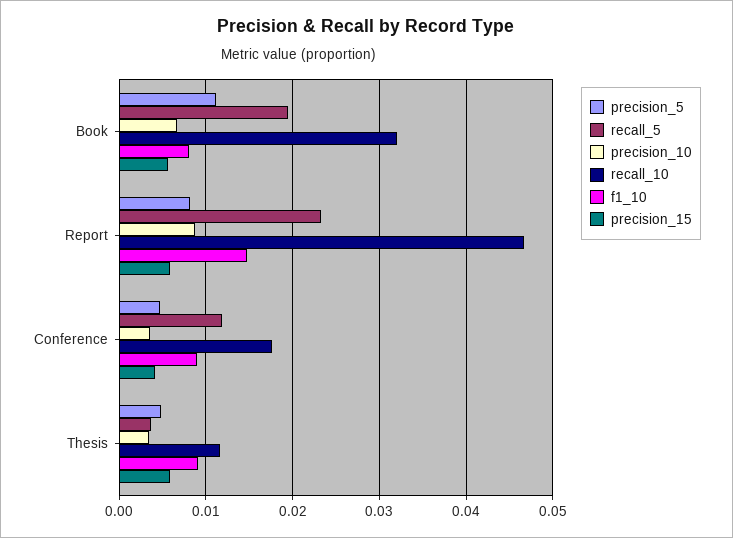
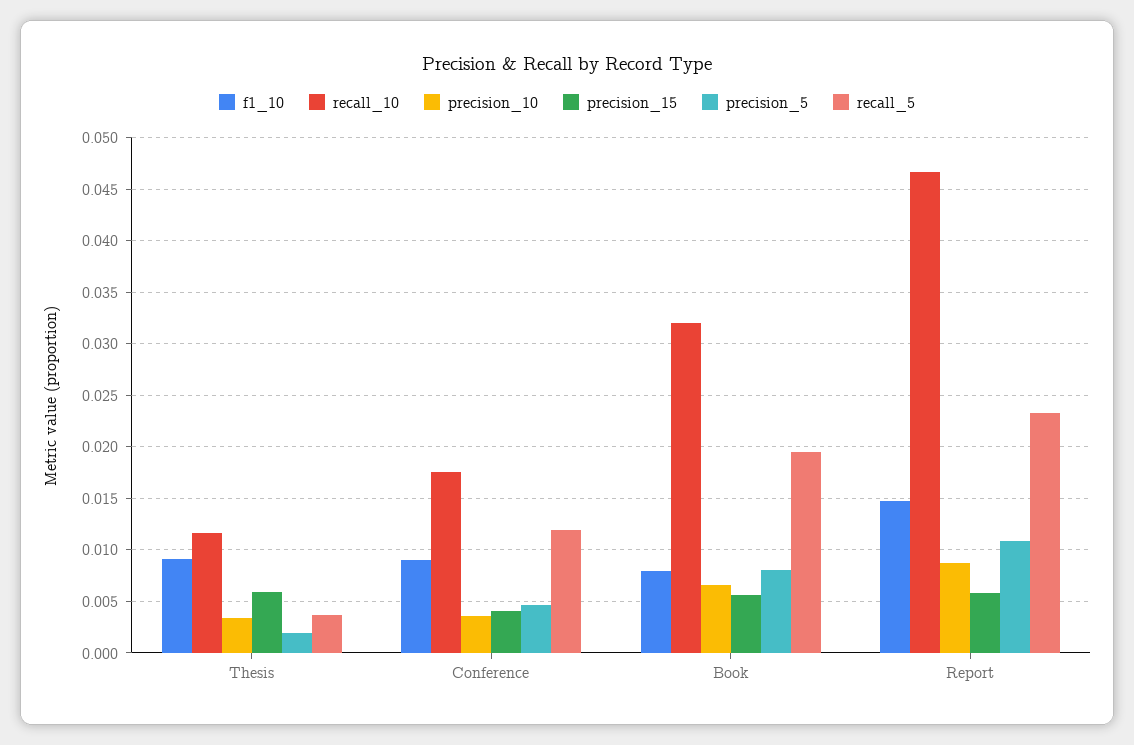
  {
    "precision_5": {
-     "Book": 0.011,
+     "Book": 0.008,
-     "Report": 0.008,
+     "Report": 0.011,
      "Conference": 0.005,
-     "Thesis": 0.005
+     "Thesis": 0.002
    },
    "recall_5": {
      "Book": 0.02,
      "Report": 0.023,
      "Conference": 0.012,
      "Thesis": 0.004
    },
    "precision_10": {
      "Book": 0.007,
      "Report": 0.009,
      "Conference": 0.004,
      "Thesis": 0.003
    },
    "recall_10": {
      "Book": 0.032,
      "Report": 0.047,
      "Conference": 0.018,
      "Thesis": 0.012
    },
    "f1_10": {
      "Book": 0.008,
      "Report": 0.015,
      "Conference": 0.009,
      "Thesis": 0.009
    },
    "precision_15": {
      "Book": 0.006,
      "Report": 0.006,
      "Conference": 0.004,
      "Thesis": 0.006
    }
  }

